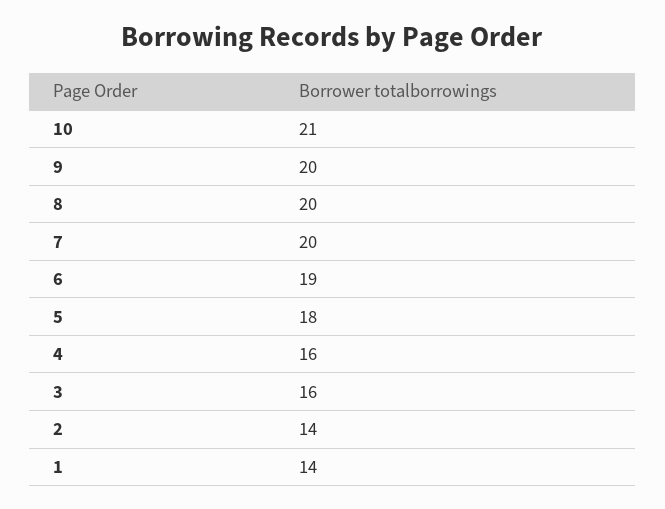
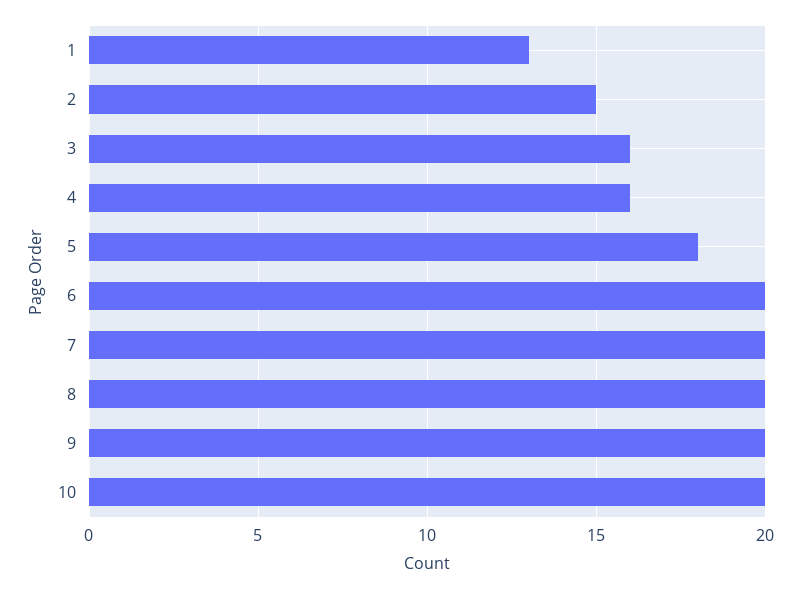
  {
-   "10": 21,
+   "10": 20,
    "9": 20,
    "8": 20,
    "7": 20,
-   "6": 19,
+   "6": 20,
    "5": 18,
    "4": 16,
    "3": 16,
-   "2": 14,
+   "2": 15,
-   "1": 14
+   "1": 13
  }

